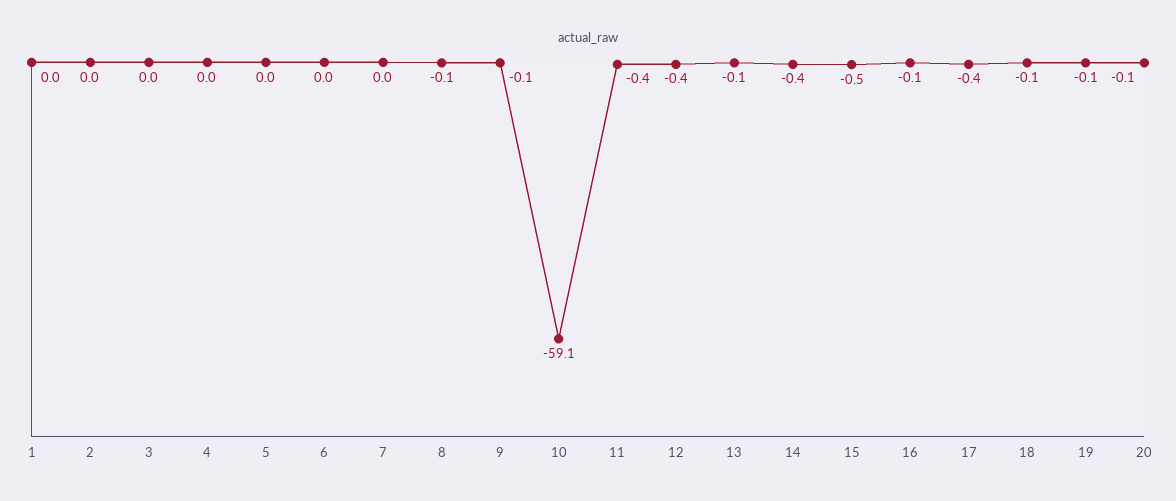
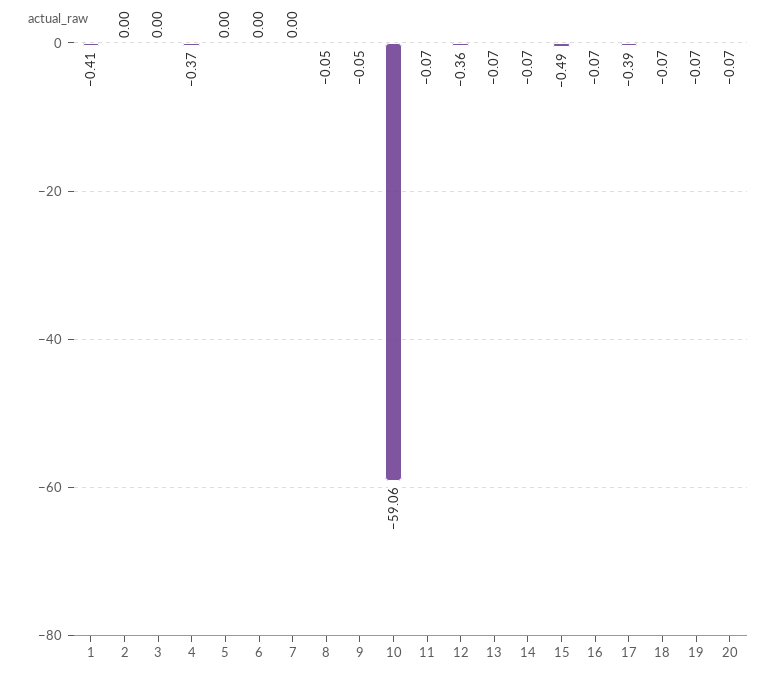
  {
-   "1": 0,
+   "1": -0.41,
    "2": 0,
    "3": 0,
-   "4": 0,
+   "4": -0.37,
    "5": 0,
    "6": 0,
    "7": 0,
    "8": -0.05,
    "9": -0.05,
    "10": -59.06,
-   "11": -0.4,
+   "11": -0.07,
    "12": -0.36,
    "13": -0.07,
-   "14": -0.4,
+   "14": -0.07,
    "15": -0.49,
    "16": -0.07,
    "17": -0.39,
    "18": -0.07,
    "19": -0.07,
    "20": -0.07
  }

